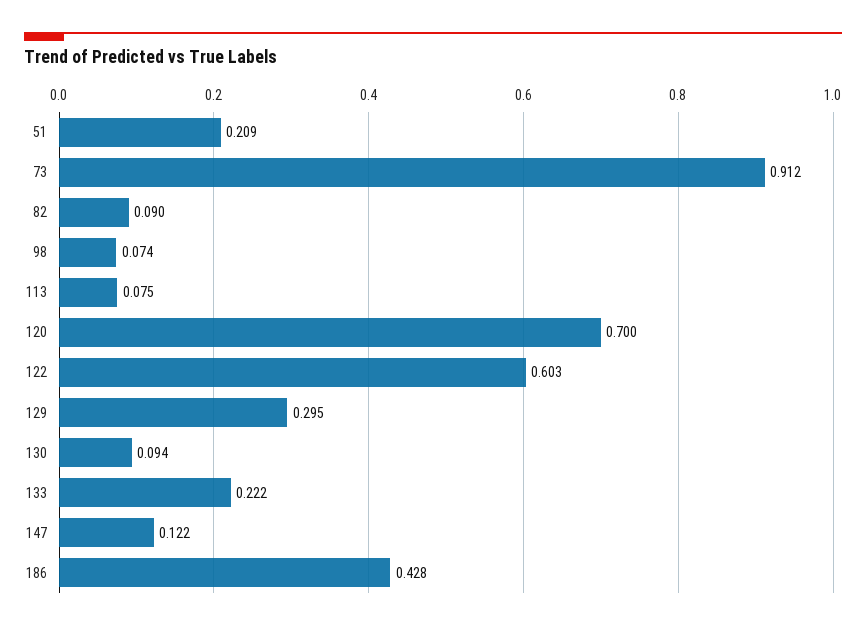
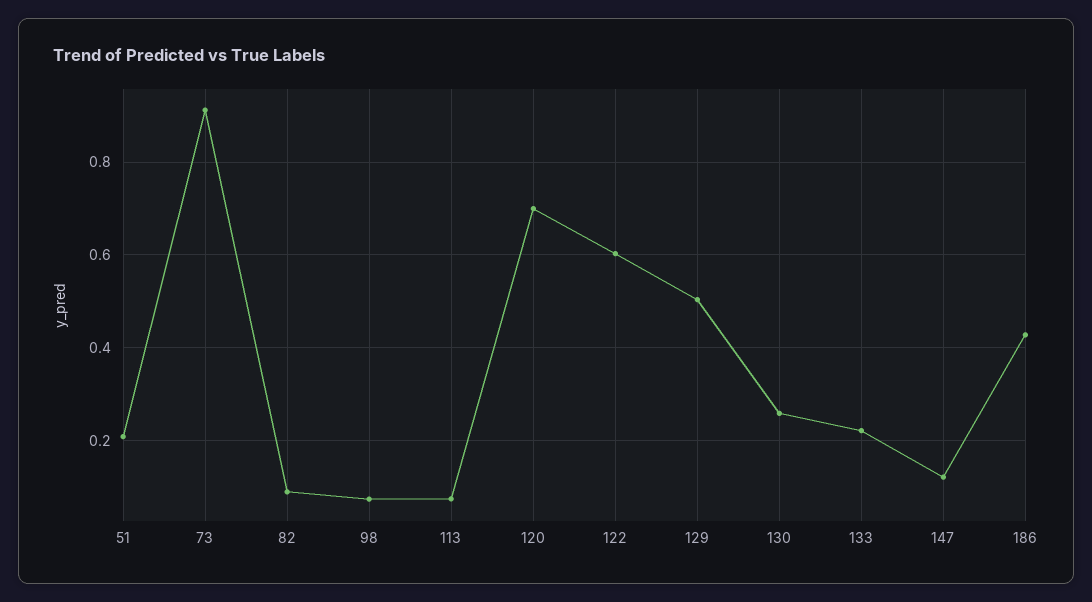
  {
    "51": 0.209,
    "73": 0.912,
    "82": 0.09,
    "98": 0.074,
    "113": 0.075,
    "120": 0.7,
    "122": 0.603,
-   "129": 0.295,
+   "129": 0.5,
-   "130": 0.094,
+   "130": 0.26,
    "133": 0.222,
    "147": 0.122,
    "186": 0.428
  }

